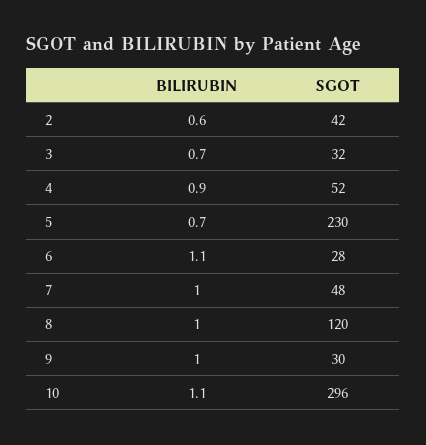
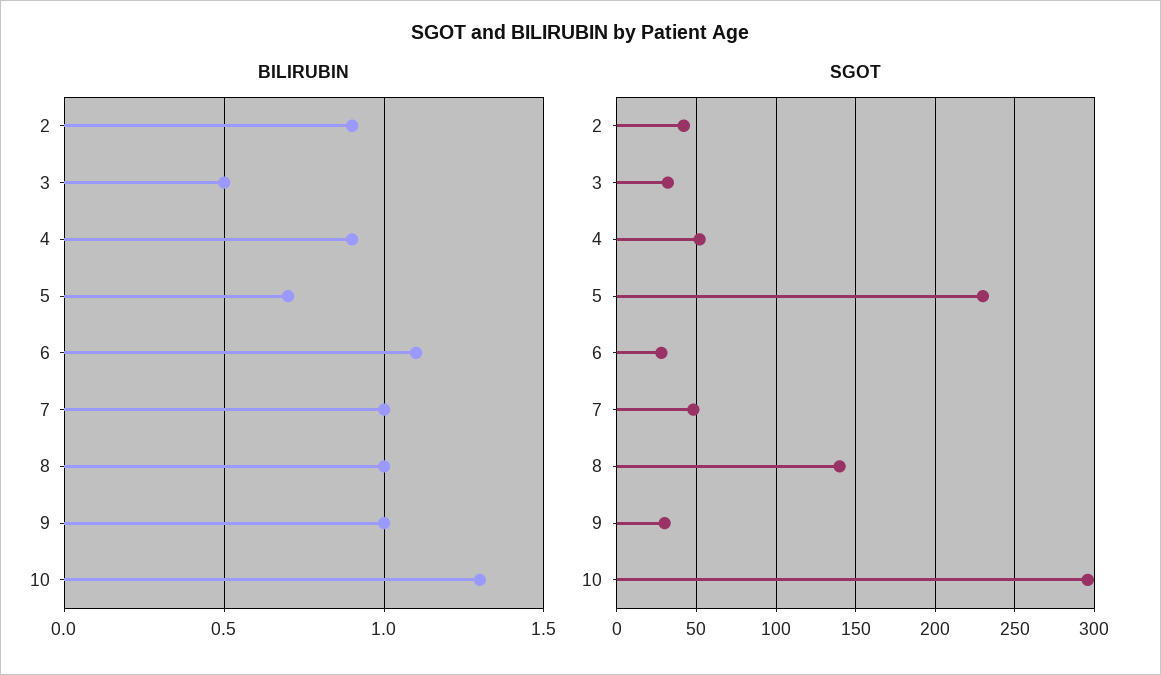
  {
    "BILIRUBIN": {
-     "2": 0.6,
+     "2": 0.9,
-     "3": 0.7,
+     "3": 0.5,
      "4": 0.9,
      "5": 0.7,
      "6": 1.1,
      "7": 1,
      "8": 1,
      "9": 1,
-     "10": 1.1
+     "10": 1.3
    },
    "SGOT": {
      "2": 42,
      "3": 32,
      "4": 52,
      "5": 230,
      "6": 28,
      "7": 48,
-     "8": 120,
+     "8": 140,
      "9": 30,
      "10": 296
    }
  }

